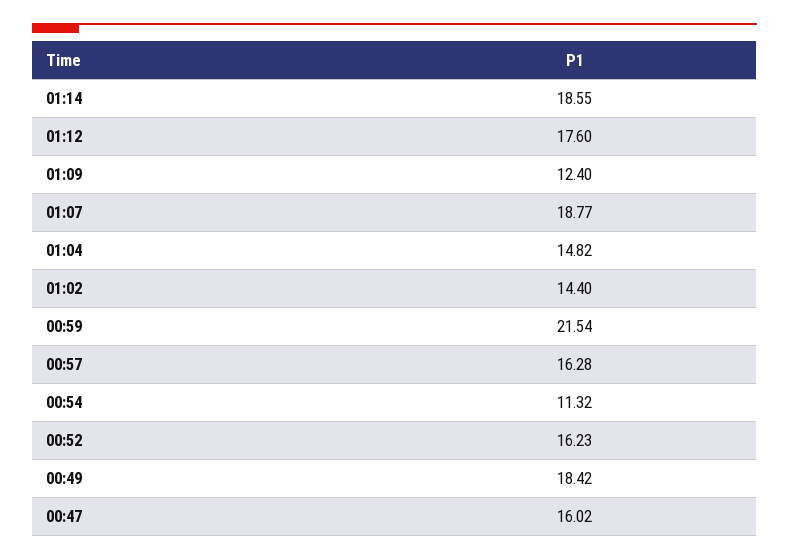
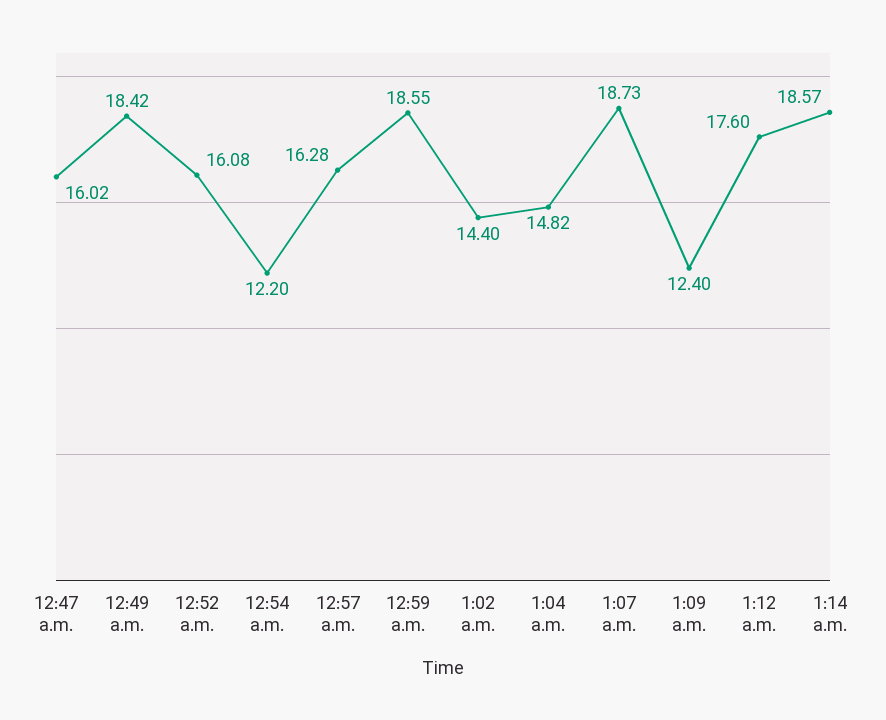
  {
-   "01:14": 18.55,
+   "01:14": 18.57,
    "01:12": 17.6,
    "01:09": 12.4,
-   "01:07": 18.77,
+   "01:07": 18.73,
    "01:04": 14.82,
    "01:02": 14.4,
-   "00:59": 21.54,
+   "00:59": 18.55,
    "00:57": 16.28,
-   "00:54": 11.32,
+   "00:54": 12.2,
-   "00:52": 16.23,
+   "00:52": 16.08,
    "00:49": 18.42,
    "00:47": 16.02
  }

